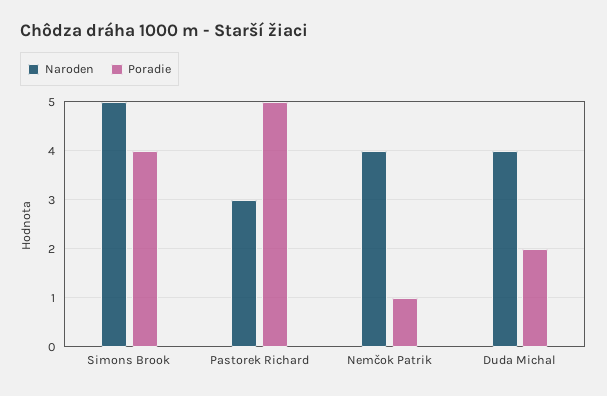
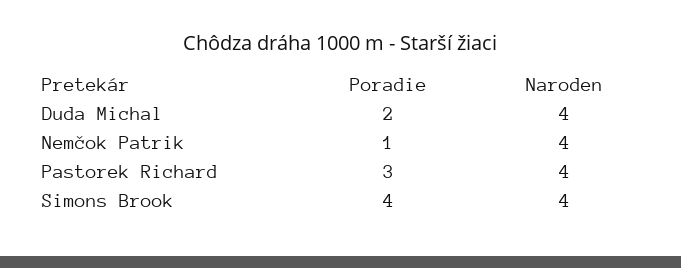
  {
    "Naroden": {
-     "Simons Brook": 5,
+     "Simons Brook": 4,
-     "Pastorek Richard": 3,
+     "Pastorek Richard": 4,
      "Nemčok Patrik": 4,
      "Duda Michal": 4
    },
    "Poradie": {
      "Simons Brook": 4,
-     "Pastorek Richard": 5,
+     "Pastorek Richard": 3,
      "Nemčok Patrik": 1,
      "Duda Michal": 2
    }
  }

